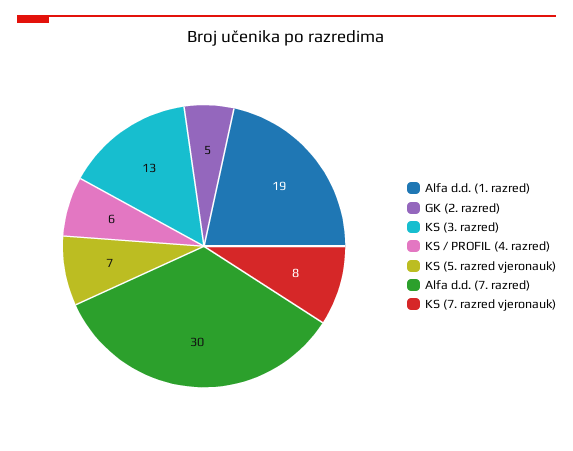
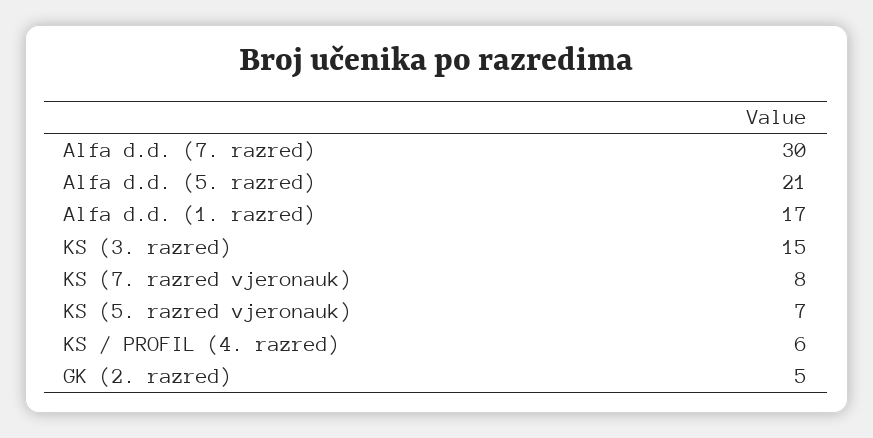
  {
-   "Alfa d.d. (1. razred)": 19,
+   "Alfa d.d. (1. razred)": 17,
    "GK (2. razred)": 5,
-   "KS (3. razred)": 13,
+   "KS (3. razred)": 15,
    "KS / PROFIL (4. razred)": 6,
    "KS (5. razred vjeronauk)": 7,
    "Alfa d.d. (7. razred)": 30,
-   "KS (7. razred vjeronauk)": 8
+   "KS (7. razred vjeronauk)": 8,
+   "Alfa d.d. (5. razred)": 21
  }

